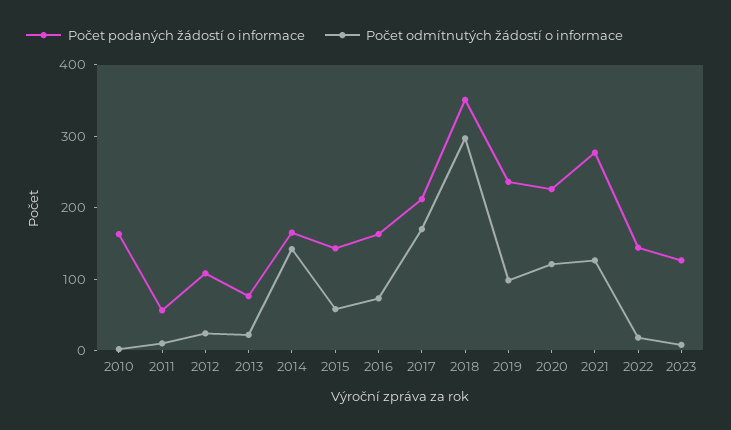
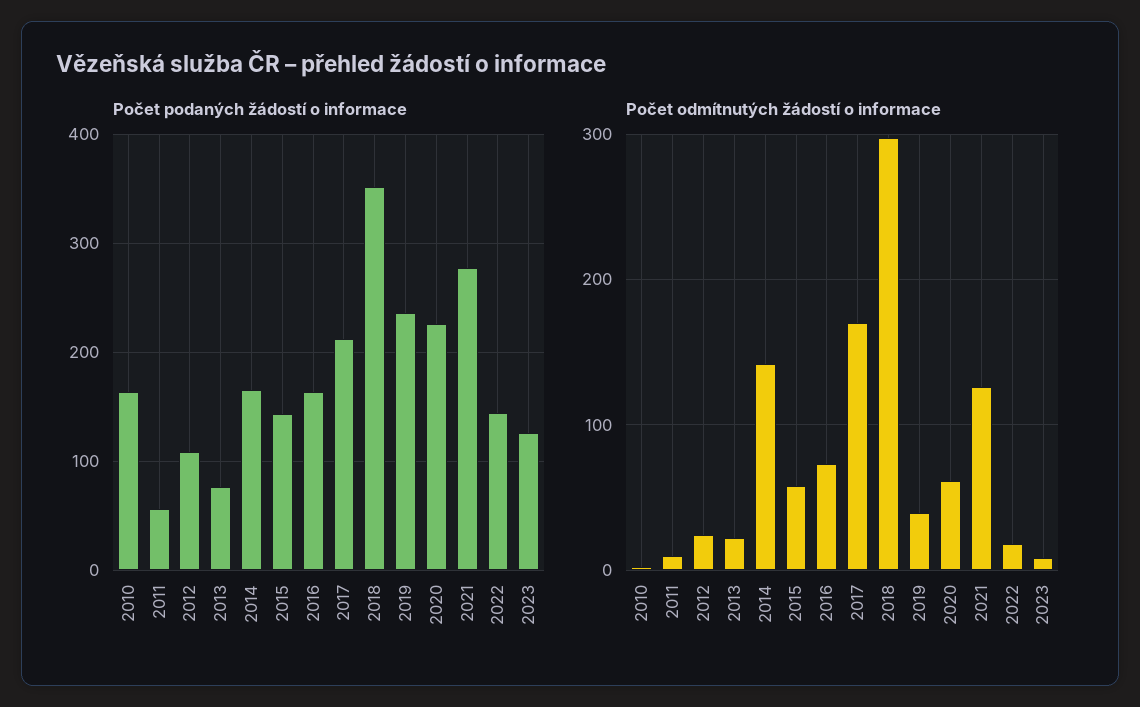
  {
    "Počet podaných žádostí o informace": {
      "2010": 160,
      "2011": 60,
      "2012": 110,
      "2013": 80,
      "2014": 170,
      "2015": 140,
      "2016": 160,
      "2017": 210,
      "2018": 350,
      "2019": 240,
      "2020": 230,
      "2021": 280,
      "2022": 140,
      "2023": 130
    },
    "Počet odmítnutých žádostí o informace": {
      "2010": 0,
      "2011": 10,
      "2012": 20,
      "2013": 20,
      "2014": 140,
      "2015": 60,
      "2016": 70,
      "2017": 170,
      "2018": 300,
-     "2019": 100,
+     "2019": 40,
-     "2020": 120,
+     "2020": 60,
      "2021": 130,
      "2022": 20,
      "2023": 10
    }
  }

